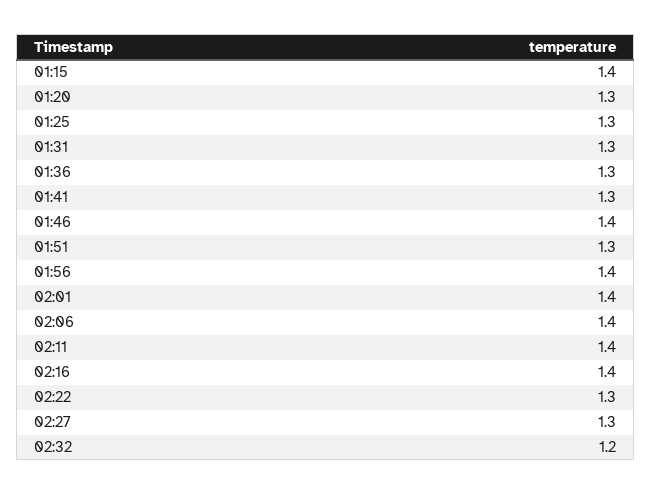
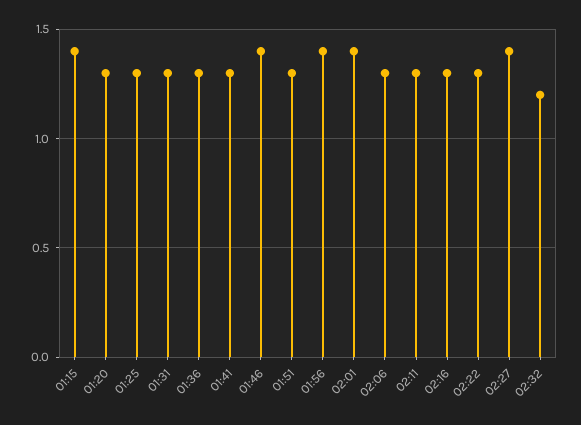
  {
    "01:15": 1.4,
    "01:20": 1.3,
    "01:25": 1.3,
    "01:31": 1.3,
    "01:36": 1.3,
    "01:41": 1.3,
    "01:46": 1.4,
    "01:51": 1.3,
    "01:56": 1.4,
    "02:01": 1.4,
-   "02:06": 1.4,
+   "02:06": 1.3,
-   "02:11": 1.4,
+   "02:11": 1.3,
-   "02:16": 1.4,
+   "02:16": 1.3,
    "02:22": 1.3,
-   "02:27": 1.3,
+   "02:27": 1.4,
    "02:32": 1.2
  }

